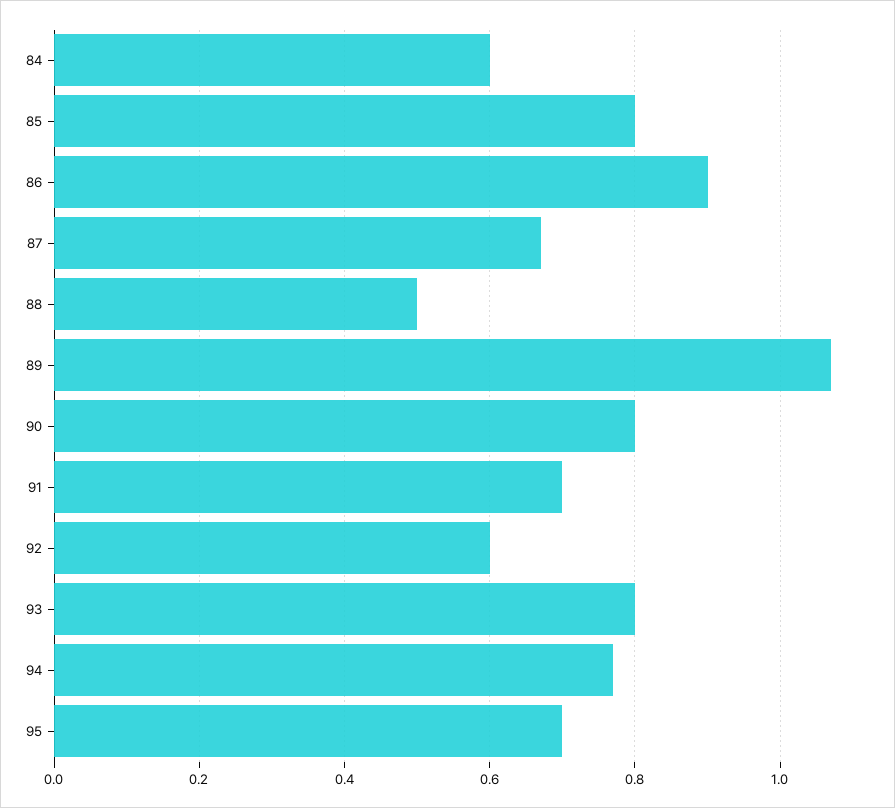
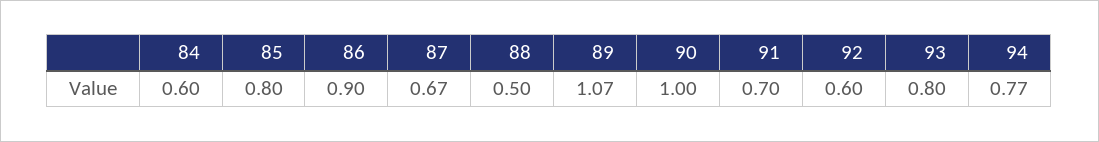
  {
    "84": 0.6,
    "85": 0.8,
    "86": 0.9,
    "87": 0.67,
    "88": 0.5,
    "89": 1.07,
-   "90": 0.8,
+   "90": 1,
    "91": 0.7,
    "92": 0.6,
    "93": 0.8,
-   "94": 0.77,
+   "94": 0.77
-   "95": 0.7
  }

